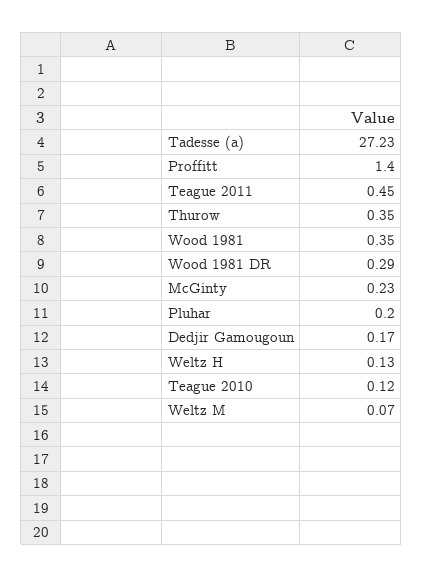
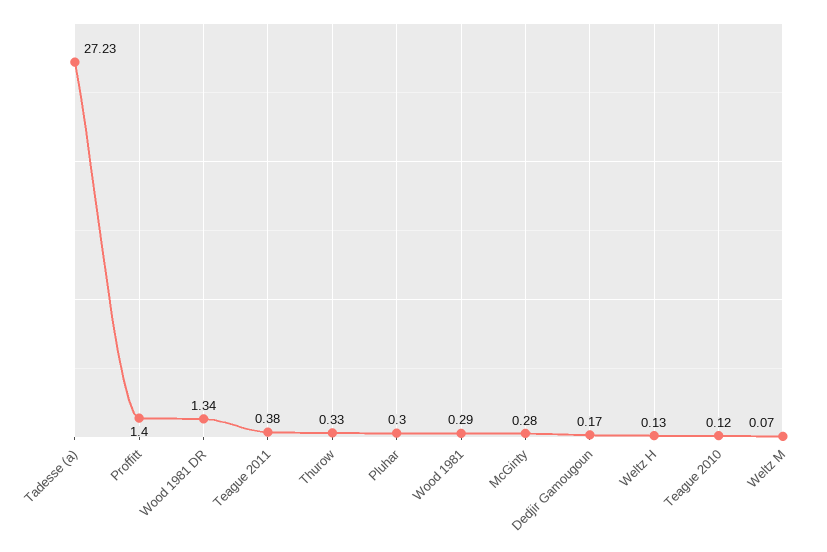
  {
    "Tadesse (a)": 27.23,
    "Proffitt": 1.4,
-   "Teague 2011": 0.45,
+   "Teague 2011": 0.38,
-   "Thurow": 0.35,
+   "Thurow": 0.33,
-   "Wood 1981": 0.35,
+   "Wood 1981": 0.29,
-   "Wood 1981 DR": 0.29,
+   "Wood 1981 DR": 1.34,
-   "McGinty": 0.23,
+   "McGinty": 0.28,
-   "Pluhar": 0.2,
+   "Pluhar": 0.3,
    "Dedjir Gamougoun": 0.17,
    "Weltz H": 0.13,
    "Teague 2010": 0.12,
    "Weltz M": 0.07
  }

